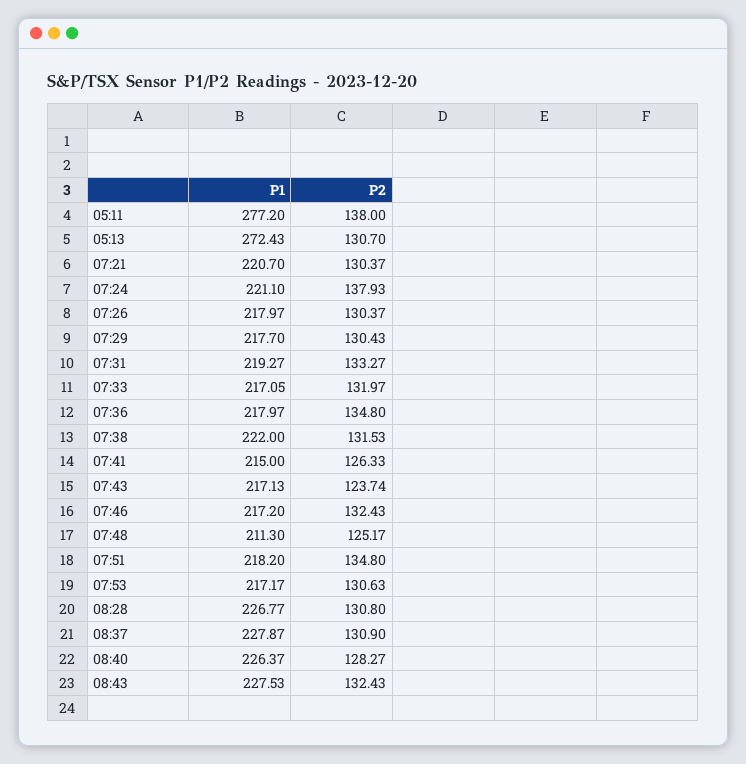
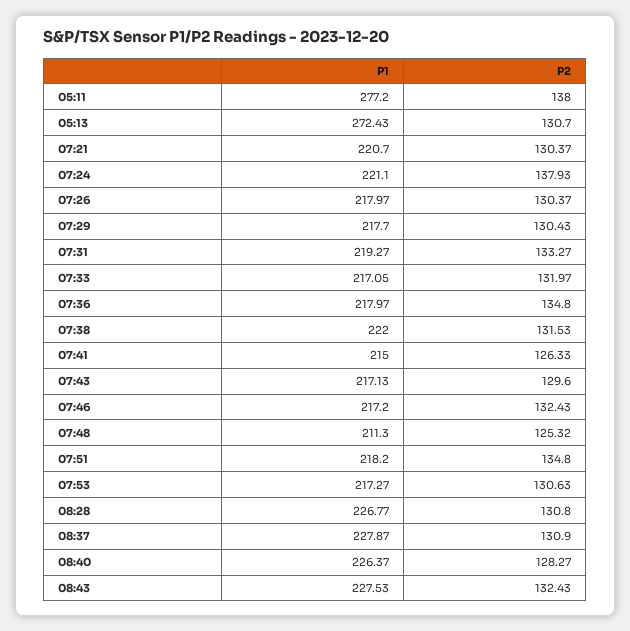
  {
    "P1": {
      "05:11": 277.2,
      "05:13": 272.43,
      "07:21": 220.7,
      "07:24": 221.1,
      "07:26": 217.97,
      "07:29": 217.7,
      "07:31": 219.27,
      "07:33": 217.05,
      "07:36": 217.97,
      "07:38": 222,
      "07:41": 215,
      "07:43": 217.13,
      "07:46": 217.2,
      "07:48": 211.3,
      "07:51": 218.2,
-     "07:53": 217.17,
+     "07:53": 217.27,
      "08:28": 226.77,
      "08:37": 227.87,
      "08:40": 226.37,
      "08:43": 227.53
    },
    "P2": {
      "05:11": 138,
      "05:13": 130.7,
      "07:21": 130.37,
      "07:24": 137.93,
      "07:26": 130.37,
      "07:29": 130.43,
      "07:31": 133.27,
      "07:33": 131.97,
      "07:36": 134.8,
      "07:38": 131.53,
      "07:41": 126.33,
-     "07:43": 123.74,
+     "07:43": 129.6,
      "07:46": 132.43,
-     "07:48": 125.17,
+     "07:48": 125.32,
      "07:51": 134.8,
      "07:53": 130.63,
      "08:28": 130.8,
      "08:37": 130.9,
      "08:40": 128.27,
      "08:43": 132.43
    }
  }

